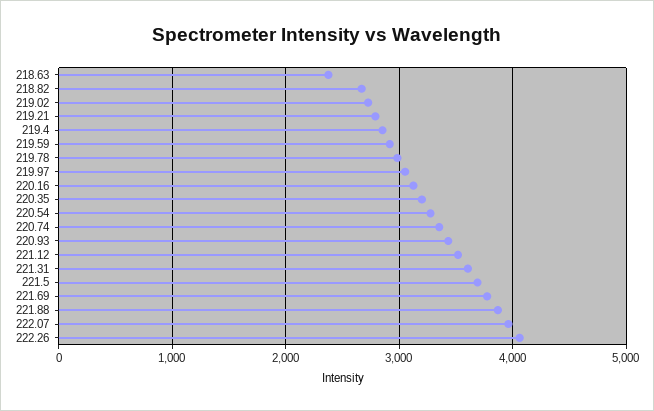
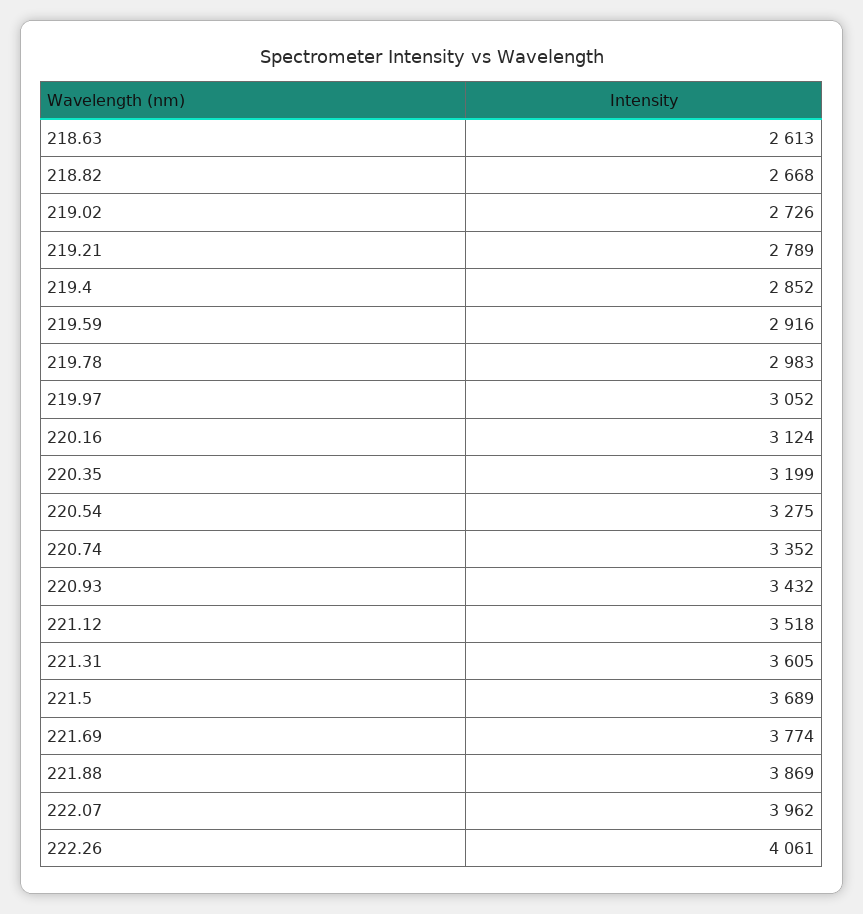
  {
-   "218.63": 2400,
+   "218.63": 2613,
    "218.82": 2668,
    "219.02": 2726,
    "219.21": 2789,
    "219.4": 2852,
    "219.59": 2916,
    "219.78": 2983,
    "219.97": 3052,
    "220.16": 3124,
    "220.35": 3199,
    "220.54": 3275,
    "220.74": 3352,
    "220.93": 3432,
    "221.12": 3518,
    "221.31": 3605,
    "221.5": 3689,
    "221.69": 3774,
    "221.88": 3869,
    "222.07": 3962,
    "222.26": 4061
  }

